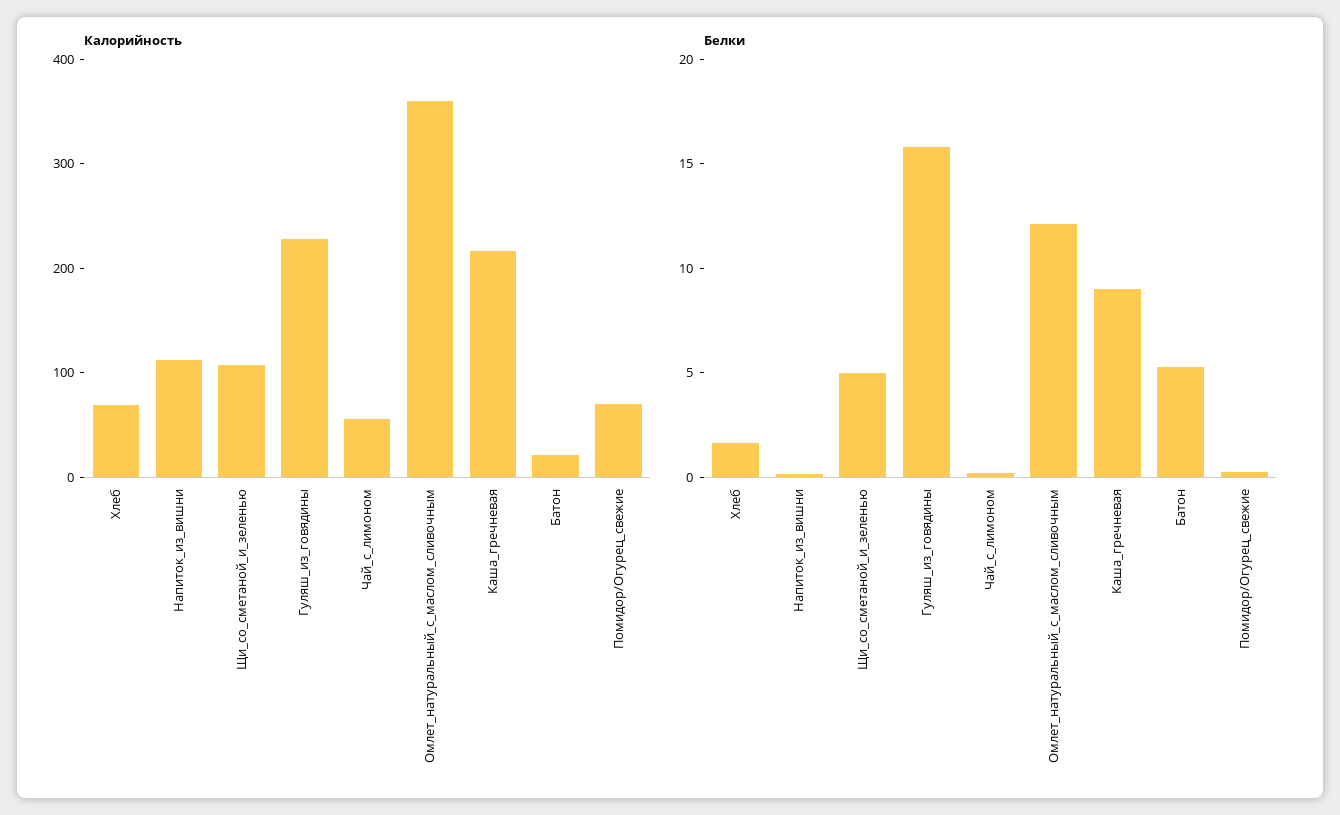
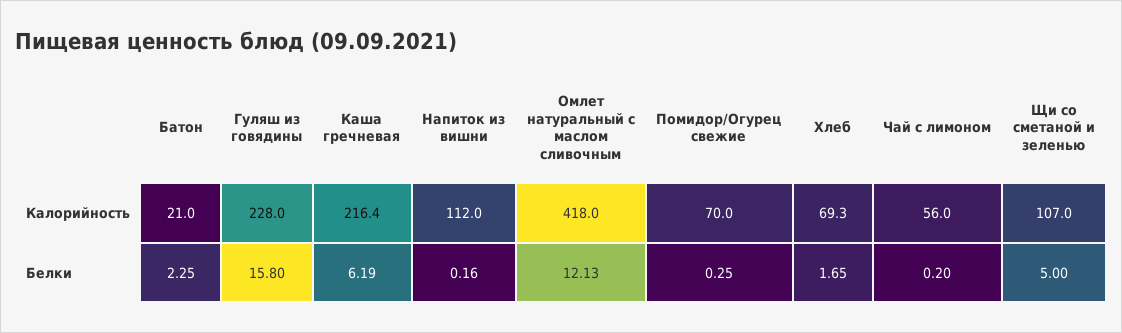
  {
    "Калорийность": {
      "Хлеб": 69.3,
      "Напиток_из_вишни": 112,
      "Щи_со_сметаной_и_зеленью": 107,
      "Гуляш_из_говядины": 228,
      "Чай_с_лимоном": 56,
-     "Омлет_натуральный_с_маслом_сливочным": 360,
+     "Омлет_натуральный_с_маслом_сливочным": 418,
      "Каша_гречневая": 216.4,
      "Батон": 21,
      "Помидор/Огурец_свежие": 70
    },
    "Белки": {
      "Хлеб": 1.65,
      "Напиток_из_вишни": 0.16,
      "Щи_со_сметаной_и_зеленью": 5,
      "Гуляш_из_говядины": 15.8,
      "Чай_с_лимоном": 0.2,
      "Омлет_натуральный_с_маслом_сливочным": 12.13,
-     "Каша_гречневая": 9,
+     "Каша_гречневая": 6.19,
-     "Батон": 5,
+     "Батон": 2.25,
      "Помидор/Огурец_свежие": 0.25
    }
  }

